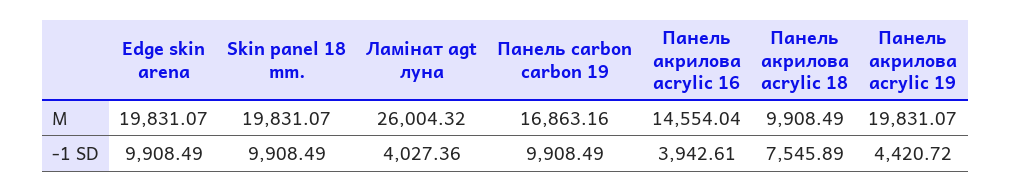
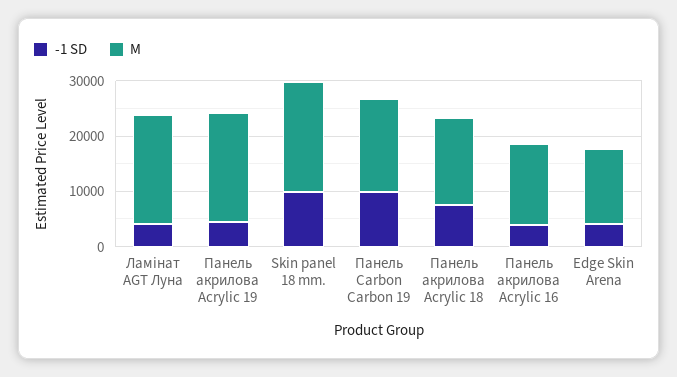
  {
    "M": {
-     "Edge skin arena": 19831.07,
+     "Edge skin arena": 14000,
      "Skin panel 18 mm.": 19831.07,
-     "Ламінат agt луна": 26004.32,
+     "Ламінат agt луна": 20000,
      "Панель carbon carbon 19": 16863.16,
      "Панель акрилова acrylic 16": 14554.04,
-     "Панель акрилова acrylic 18": 9908.49,
+     "Панель акрилова acrylic 18": 16000,
      "Панель акрилова acrylic 19": 19831.07
    },
    "-1 SD": {
-     "Edge skin arena": 9908.49,
+     "Edge skin arena": 4000,
      "Skin panel 18 mm.": 9908.49,
      "Ламінат agt луна": 4027.36,
      "Панель carbon carbon 19": 9908.49,
      "Панель акрилова acrylic 16": 3942.61,
      "Панель акрилова acrylic 18": 7545.89,
      "Панель акрилова acrylic 19": 4420.72
    }
  }

